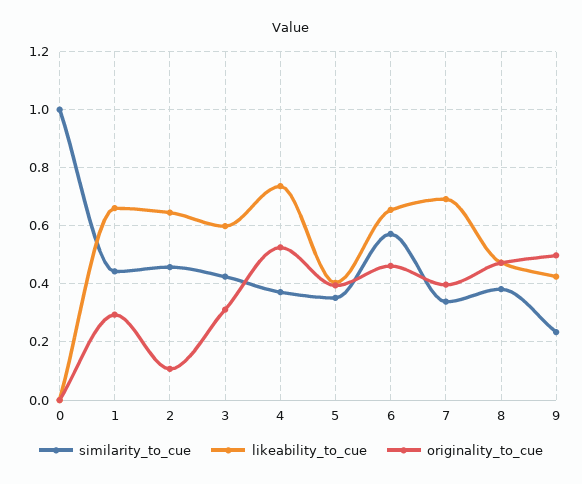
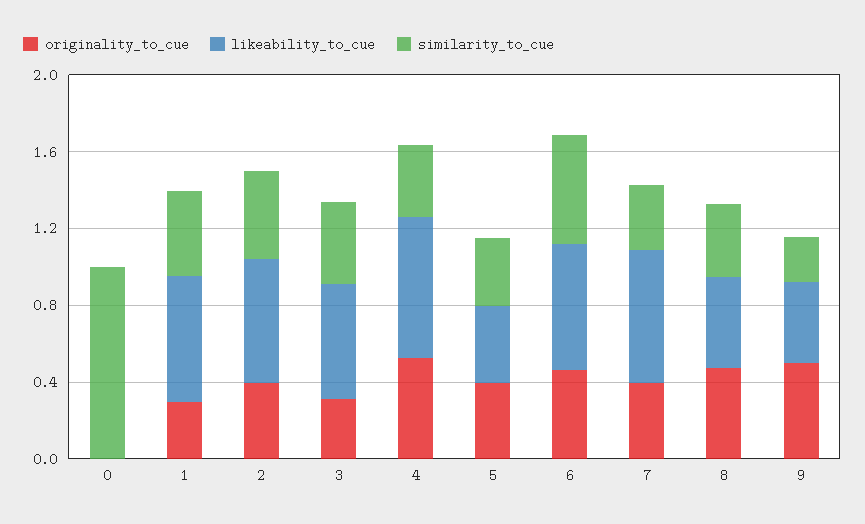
  {
    "similarity_to_cue": {
      "0": 1,
      "1": 0.45,
      "2": 0.45,
      "3": 0.425,
      "4": 0.375,
      "5": 0.35,
      "6": 0.575,
      "7": 0.35,
      "8": 0.375,
      "9": 0.225
    },
    "likeability_to_cue": {
      "0": 0,
      "1": 0.65,
      "2": 0.65,
      "3": 0.6,
      "4": 0.725,
      "5": 0.4,
      "6": 0.65,
      "7": 0.7,
      "8": 0.475,
      "9": 0.425
    },
    "originality_to_cue": {
      "0": 0,
      "1": 0.3,
-     "2": 0.1,
+     "2": 0.4,
      "3": 0.3,
      "4": 0.525,
      "5": 0.4,
      "6": 0.45,
      "7": 0.4,
      "8": 0.475,
      "9": 0.5
    }
  }

